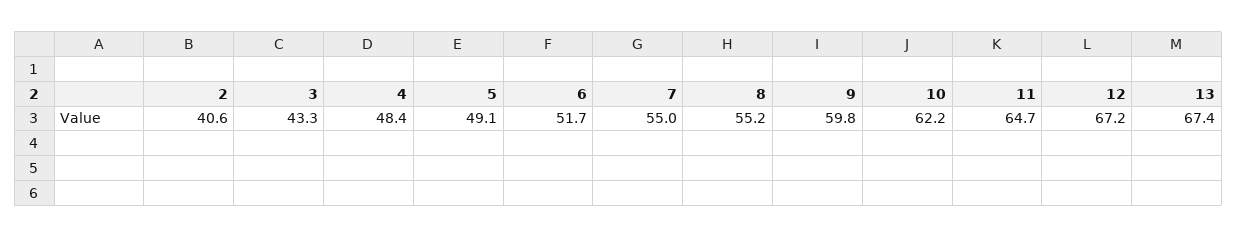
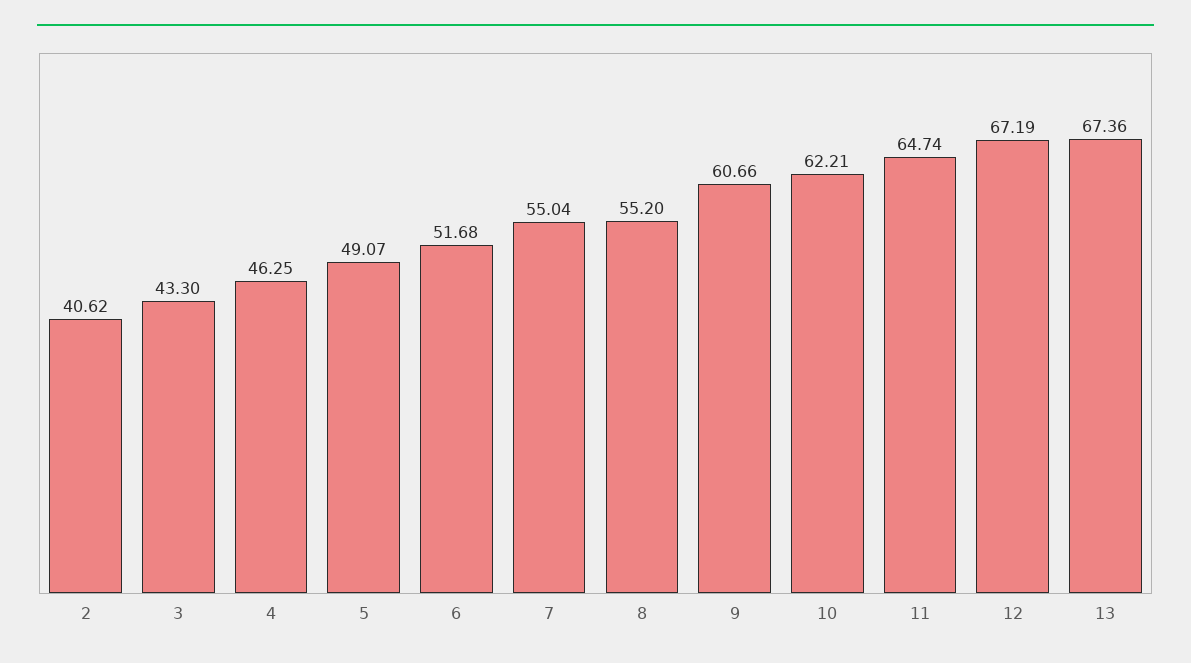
  {
    "2": 40.62,
    "3": 43.3,
-   "4": 48.4,
+   "4": 46.25,
    "5": 49.07,
    "6": 51.68,
    "7": 55.04,
    "8": 55.2,
-   "9": 59.8,
+   "9": 60.66,
    "10": 62.21,
    "11": 64.74,
    "12": 67.19,
    "13": 67.36
  }

